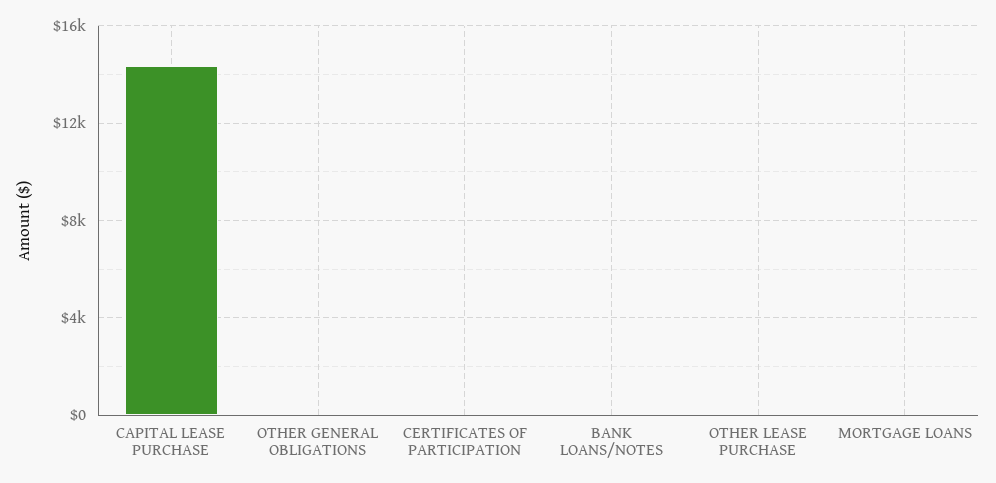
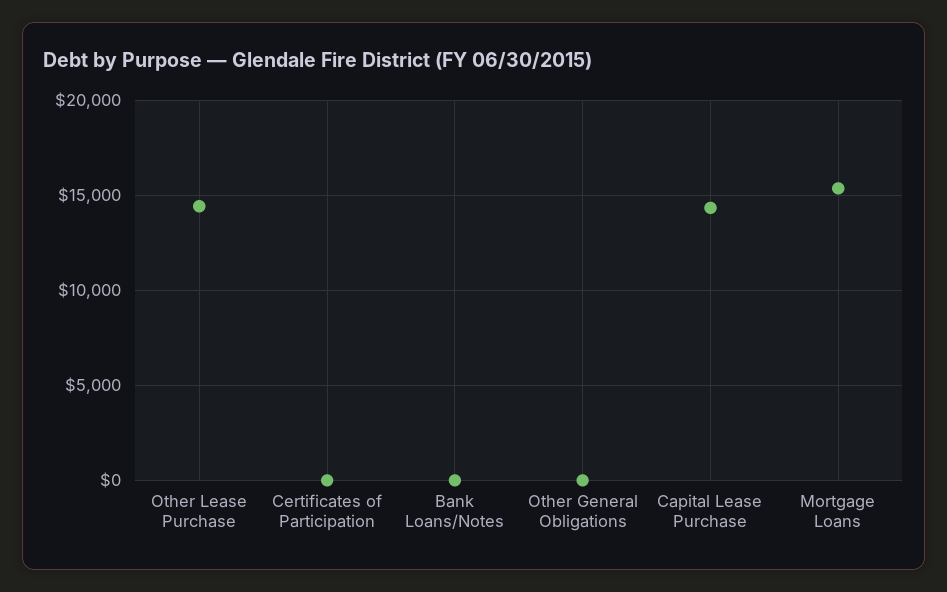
  {
    "CAPITAL LEASE PURCHASE": 14500,
    "OTHER GENERAL OBLIGATIONS": 0,
    "CERTIFICATES OF PARTICIPATION": 0,
    "BANK LOANS/NOTES": 0,
-   "OTHER LEASE PURCHASE": 0,
+   "OTHER LEASE PURCHASE": 14500,
-   "MORTGAGE LOANS": 0
+   "MORTGAGE LOANS": 15500
  }

